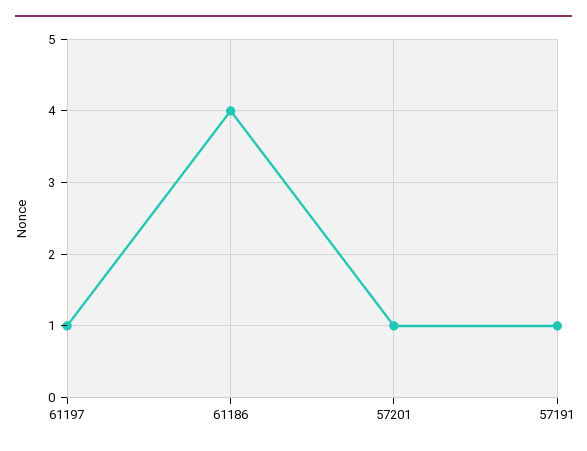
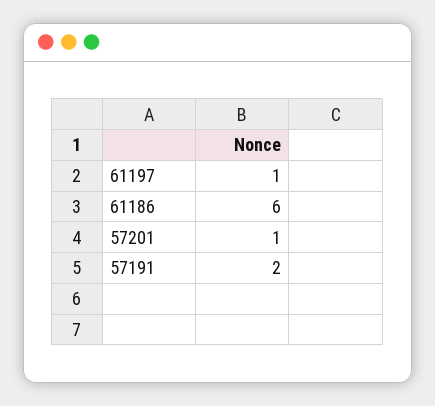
  {
    "61197": 1,
-   "61186": 4,
+   "61186": 6,
    "57201": 1,
-   "57191": 1
+   "57191": 2
  }

